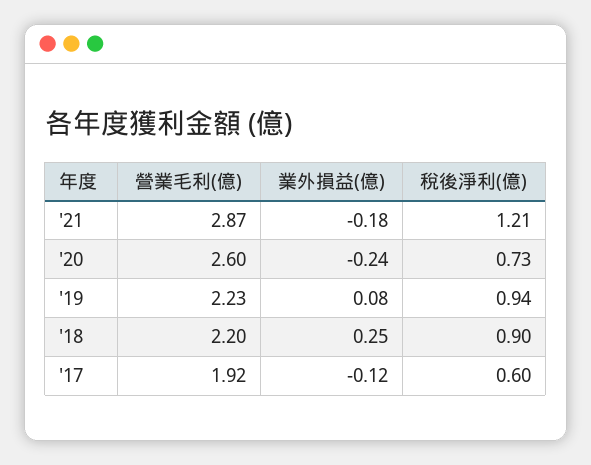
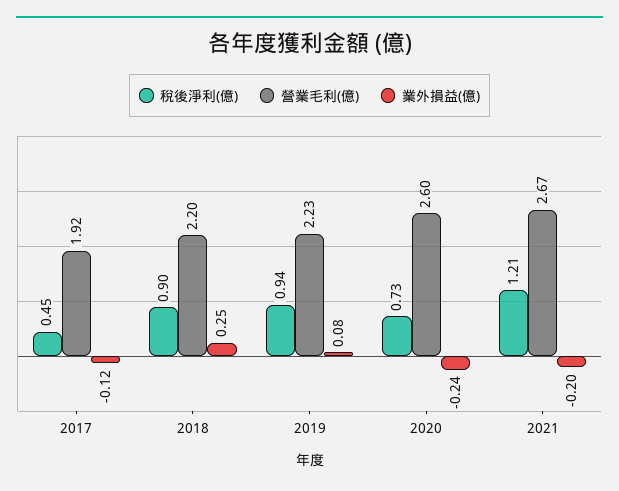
  {
    "營業毛利(億)": {
-     "'21": 2.87,
+     "'21": 2.67,
      "'20": 2.6,
      "'19": 2.23,
      "'18": 2.2,
      "'17": 1.92
    },
    "業外損益(億)": {
-     "'21": -0.18,
+     "'21": -0.2,
      "'20": -0.24,
      "'19": 0.08,
      "'18": 0.25,
      "'17": -0.12
    },
    "稅後淨利(億)": {
      "'21": 1.21,
      "'20": 0.73,
      "'19": 0.94,
      "'18": 0.9,
-     "'17": 0.6
+     "'17": 0.45
    }
  }

